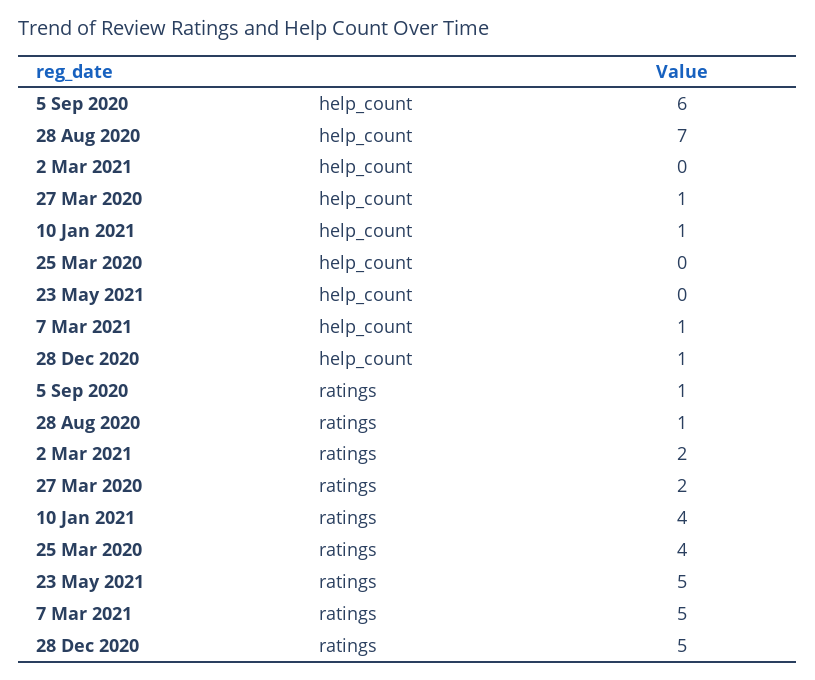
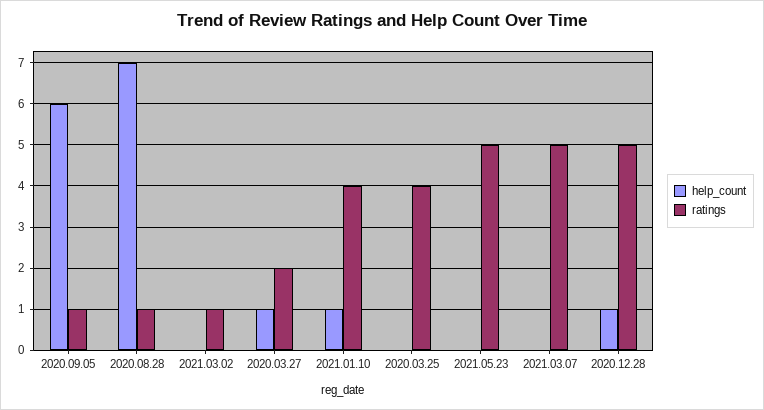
  {
    "help_count": {
      "5 Sep 2020": 6,
      "28 Aug 2020": 7,
      "2 Mar 2021": 0,
      "27 Mar 2020": 1,
      "10 Jan 2021": 1,
      "25 Mar 2020": 0,
      "23 May 2021": 0,
-     "7 Mar 2021": 1,
+     "7 Mar 2021": 0,
      "28 Dec 2020": 1
    },
    "ratings": {
      "5 Sep 2020": 1,
      "28 Aug 2020": 1,
-     "2 Mar 2021": 2,
+     "2 Mar 2021": 1,
      "27 Mar 2020": 2,
      "10 Jan 2021": 4,
      "25 Mar 2020": 4,
      "23 May 2021": 5,
      "7 Mar 2021": 5,
      "28 Dec 2020": 5
    }
  }

